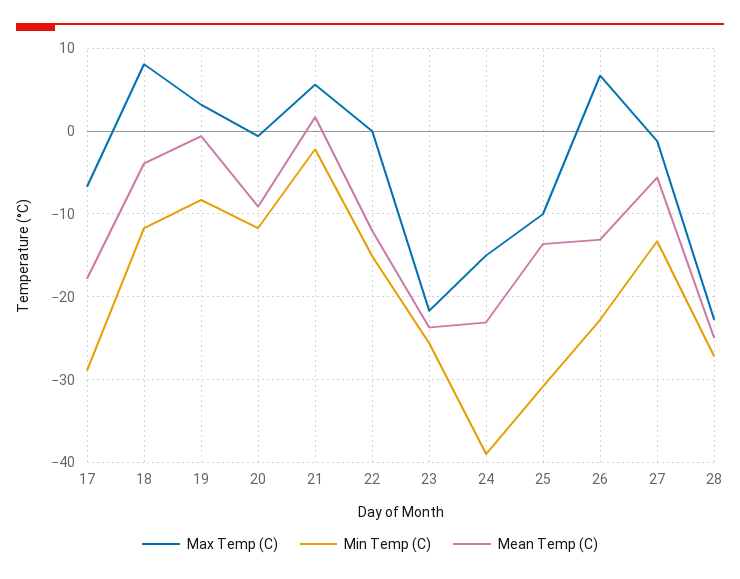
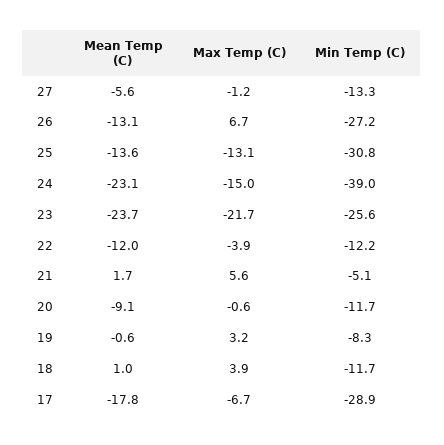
  {
    "Max Temp (C)": {
      "17": -6.7,
-     "18": 8,
+     "18": 3.9,
      "19": 3.2,
      "20": -0.6,
      "21": 5.6,
-     "22": 0,
+     "22": -3.9,
      "23": -21.7,
      "24": -15,
-     "25": -10,
+     "25": -13.1,
      "26": 6.7,
-     "27": -1.2,
+     "27": -1.2
-     "28": -23
    },
    "Min Temp (C)": {
      "17": -28.9,
      "18": -11.7,
      "19": -8.3,
      "20": -11.7,
-     "21": -2,
+     "21": -5.1,
-     "22": -15,
+     "22": -12.2,
      "23": -25.6,
      "24": -39,
      "25": -30.8,
-     "26": -23,
+     "26": -27.2,
-     "27": -13.3,
+     "27": -13.3
-     "28": -27
    },
    "Mean Temp (C)": {
      "17": -17.8,
-     "18": -4,
+     "18": 1,
      "19": -0.6,
      "20": -9.1,
      "21": 1.7,
      "22": -12,
      "23": -23.7,
      "24": -23.1,
      "25": -13.6,
      "26": -13.1,
-     "27": -5.6,
+     "27": -5.6
-     "28": -25
    }
  }

